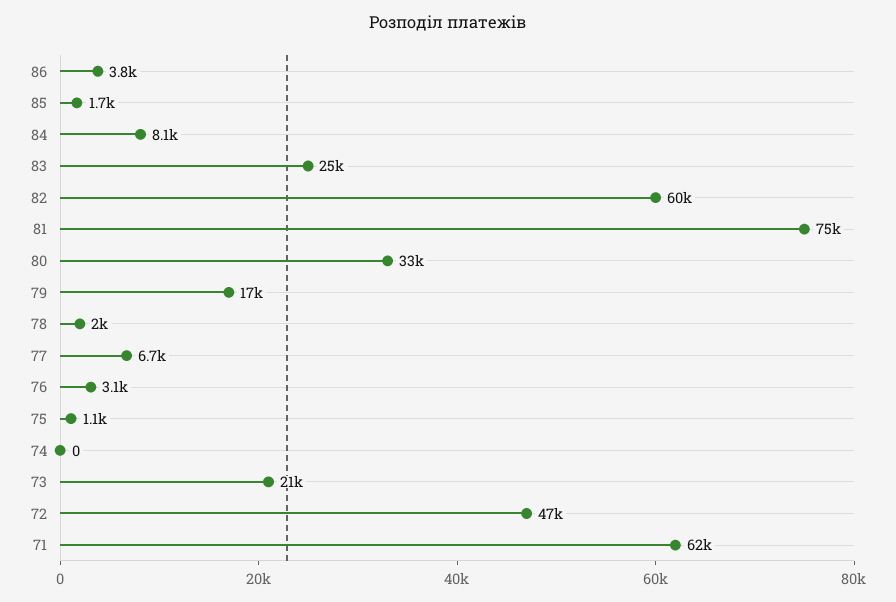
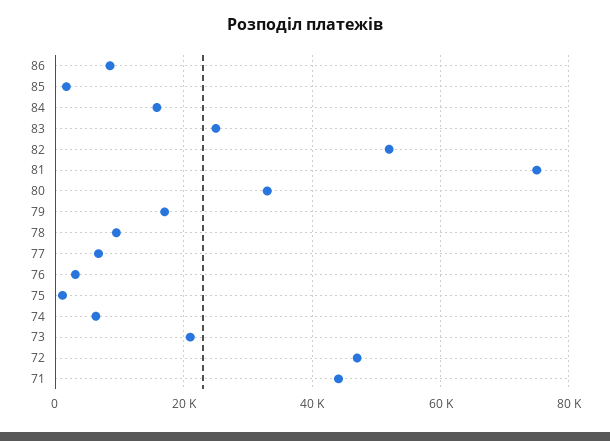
  {
-   "86": 3800,
+   "86": 8000,
    "85": 1700,
-   "84": 8100,
+   "84": 16000,
    "83": 25000,
-   "82": 60000,
+   "82": 52000,
    "81": 75000,
    "80": 33000,
    "79": 17000,
-   "78": 2000,
+   "78": 10000,
    "77": 6700,
    "76": 3100,
    "75": 1100,
-   "74": 0,
+   "74": 6000,
    "73": 21000,
    "72": 47000,
-   "71": 62000
+   "71": 44000
  }

